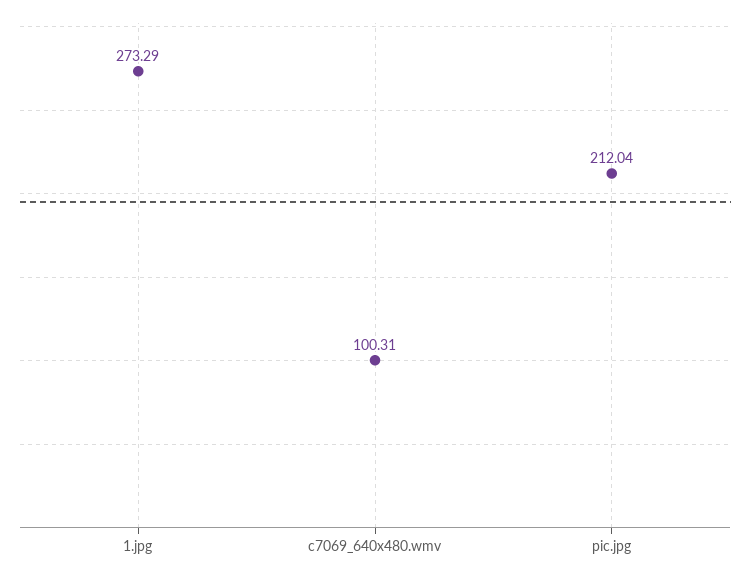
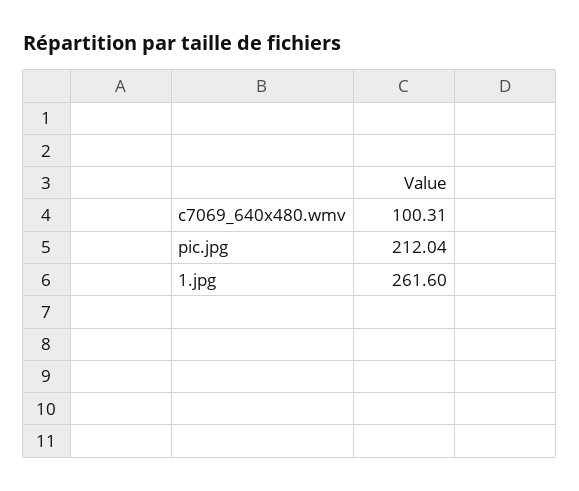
  {
-   "1.jpg": 273.29,
+   "1.jpg": 261.6,
    "c7069_640x480.wmv": 100.31,
    "pic.jpg": 212.04
  }

